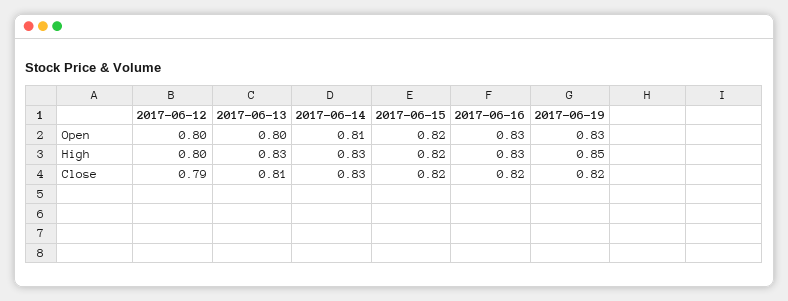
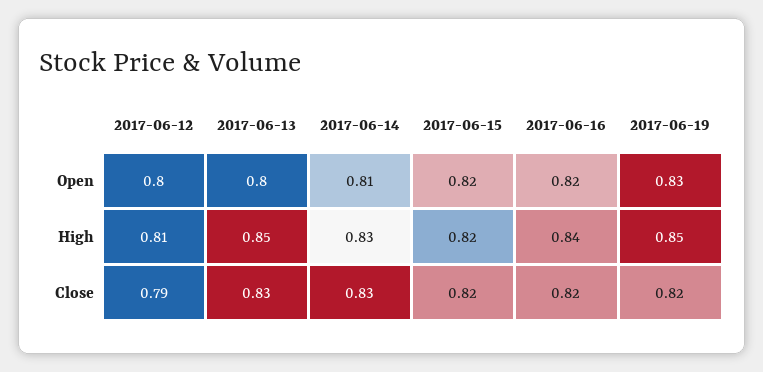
  {
    "2017-06-12": {
      "Open": 0.8,
-     "High": 0.8,
+     "High": 0.81,
      "Close": 0.79
    },
    "2017-06-13": {
      "Open": 0.8,
-     "High": 0.83,
+     "High": 0.85,
-     "Close": 0.81
+     "Close": 0.83
    },
    "2017-06-14": {
      "Open": 0.81,
      "High": 0.83,
      "Close": 0.83
    },
    "2017-06-15": {
      "Open": 0.82,
      "High": 0.82,
      "Close": 0.82
    },
    "2017-06-16": {
-     "Open": 0.83,
+     "Open": 0.82,
-     "High": 0.83,
+     "High": 0.84,
      "Close": 0.82
    },
    "2017-06-19": {
      "Open": 0.83,
      "High": 0.85,
      "Close": 0.82
    }
  }

